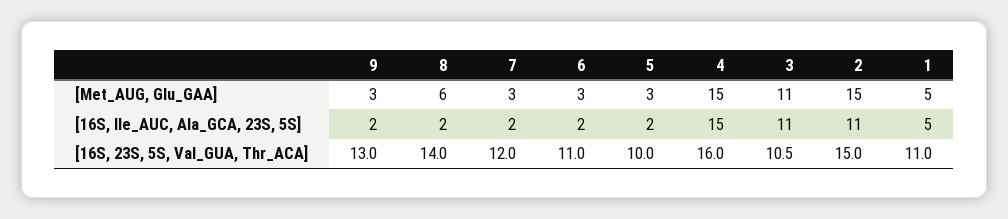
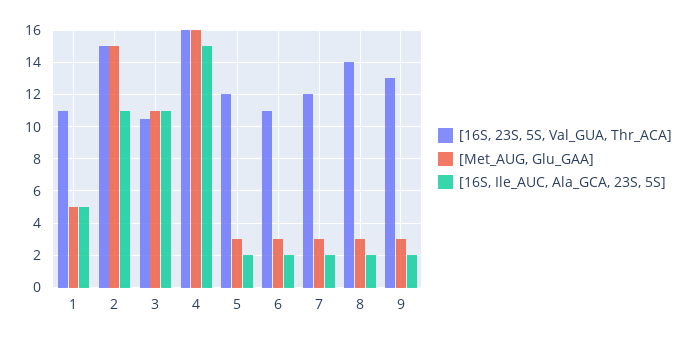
  {
    "[Met_AUG, Glu_GAA]": {
      "9": 3,
-     "8": 6,
+     "8": 3,
      "7": 3,
      "6": 3,
      "5": 3,
-     "4": 15,
+     "4": 16,
      "3": 11,
      "2": 15,
      "1": 5
    },
    "[16S, Ile_AUC, Ala_GCA, 23S, 5S]": {
      "9": 2,
      "8": 2,
      "7": 2,
      "6": 2,
      "5": 2,
      "4": 15,
      "3": 11,
      "2": 11,
      "1": 5
    },
    "[16S, 23S, 5S, Val_GUA, Thr_ACA]": {
      "9": 13,
      "8": 14,
      "7": 12,
      "6": 11,
-     "5": 10,
+     "5": 12,
      "4": 16,
      "3": 10.5,
      "2": 15,
      "1": 11
    }
  }

